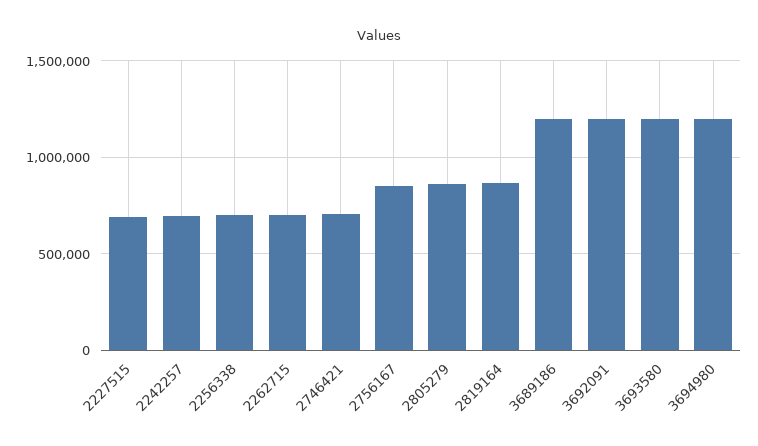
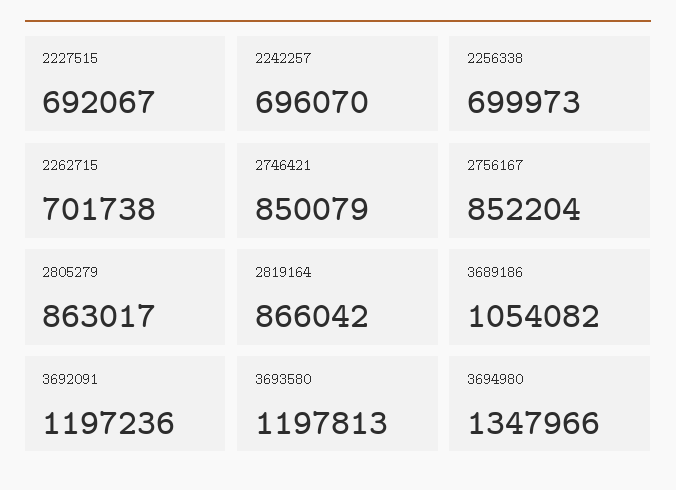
  {
    "2227515": 692067,
    "2242257": 696070,
    "2256338": 699973,
    "2262715": 701738,
-   "2746421": 700000,
+   "2746421": 850079,
    "2756167": 852204,
    "2805279": 863017,
    "2819164": 866042,
-   "3689186": 1200000,
+   "3689186": 1054082,
    "3692091": 1197236,
    "3693580": 1197813,
-   "3694980": 1200000
+   "3694980": 1347966
  }

